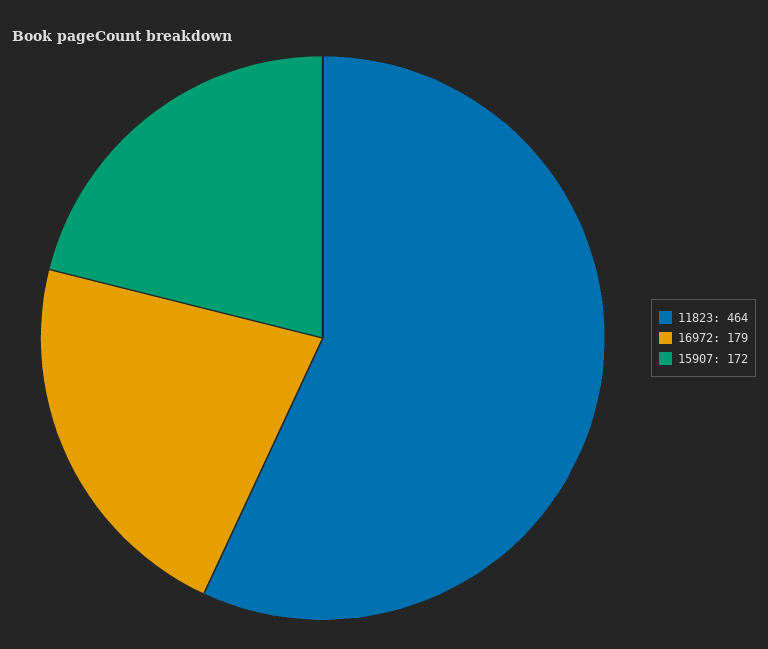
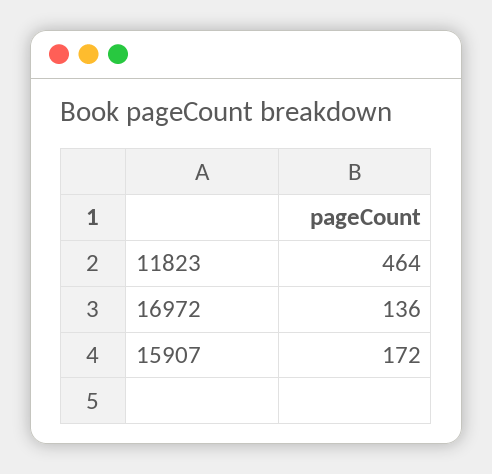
  {
    "11823": 464,
-   "16972": 179,
+   "16972": 136,
    "15907": 172
  }

